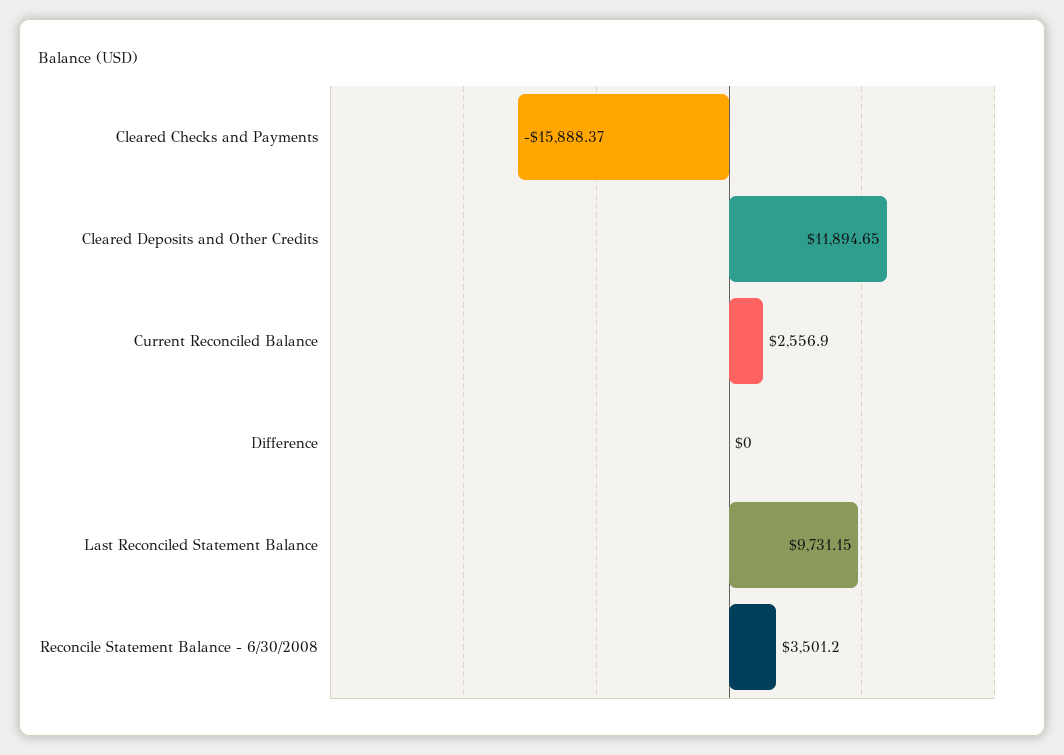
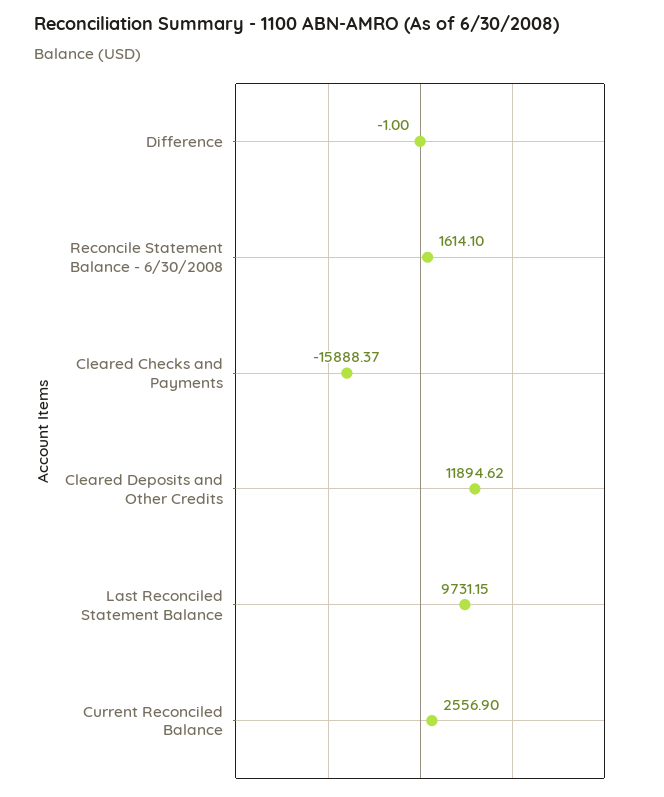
  {
    "Cleared Checks and Payments": -15888.37,
-   "Cleared Deposits and Other Credits": 11894.65,
+   "Cleared Deposits and Other Credits": 11894.62,
    "Current Reconciled Balance": 2556.9,
-   "Difference": 0,
+   "Difference": -1,
    "Last Reconciled Statement Balance": 9731.15,
-   "Reconcile Statement Balance - 6/30/2008": 3501.2
+   "Reconcile Statement Balance - 6/30/2008": 1614.1
  }

